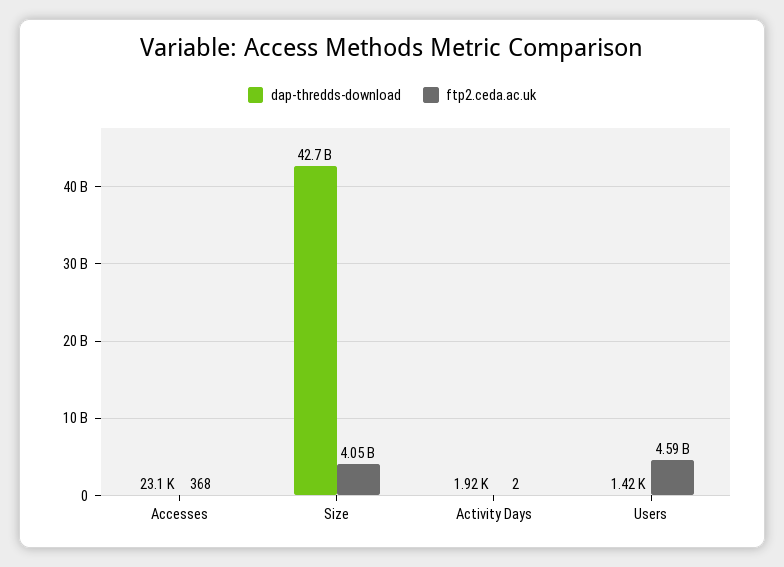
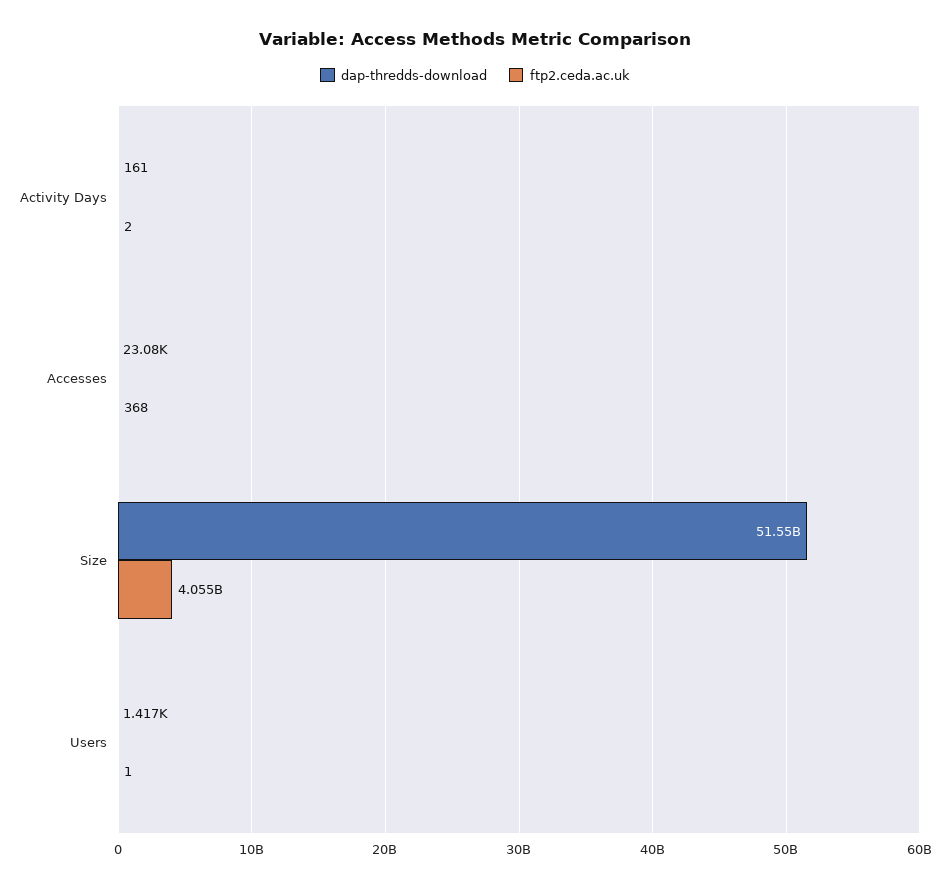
  {
    "dap-thredds-download": {
      "Accesses": 23080,
-     "Size": 42700000000,
+     "Size": 51550000000,
-     "Activity Days": 1920,
+     "Activity Days": 161,
      "Users": 1417
    },
    "ftp2.ceda.ac.uk": {
      "Accesses": 368,
      "Size": 4055000000,
      "Activity Days": 2,
-     "Users": 4590000000
+     "Users": 1
    }
  }

